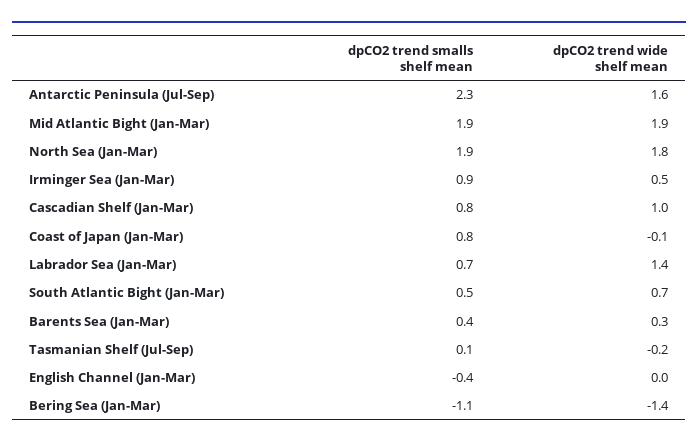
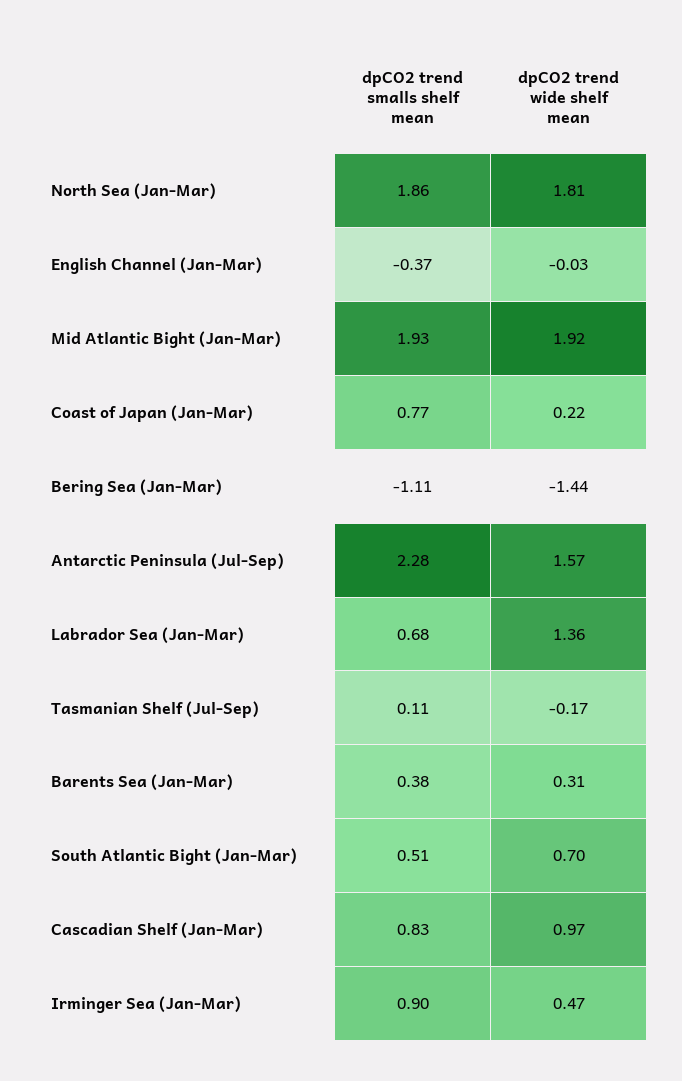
  {
    "dpCO2 trend smalls shelf mean": {
      "Antarctic Peninsula (Jul-Sep)": 2.28,
      "Mid Atlantic Bight (Jan-Mar)": 1.93,
      "North Sea (Jan-Mar)": 1.86,
      "Irminger Sea (Jan-Mar)": 0.9,
      "Cascadian Shelf (Jan-Mar)": 0.83,
      "Coast of Japan (Jan-Mar)": 0.77,
      "Labrador Sea (Jan-Mar)": 0.68,
      "South Atlantic Bight (Jan-Mar)": 0.51,
      "Barents Sea (Jan-Mar)": 0.38,
      "Tasmanian Shelf (Jul-Sep)": 0.11,
      "English Channel (Jan-Mar)": -0.37,
      "Bering Sea (Jan-Mar)": -1.11
    },
    "dpCO2 trend wide shelf mean": {
      "Antarctic Peninsula (Jul-Sep)": 1.57,
      "Mid Atlantic Bight (Jan-Mar)": 1.92,
      "North Sea (Jan-Mar)": 1.81,
      "Irminger Sea (Jan-Mar)": 0.47,
      "Cascadian Shelf (Jan-Mar)": 0.97,
-     "Coast of Japan (Jan-Mar)": -0.1,
+     "Coast of Japan (Jan-Mar)": 0.22,
      "Labrador Sea (Jan-Mar)": 1.36,
      "South Atlantic Bight (Jan-Mar)": 0.7,
      "Barents Sea (Jan-Mar)": 0.31,
      "Tasmanian Shelf (Jul-Sep)": -0.17,
      "English Channel (Jan-Mar)": -0.03,
      "Bering Sea (Jan-Mar)": -1.44
    }
  }

